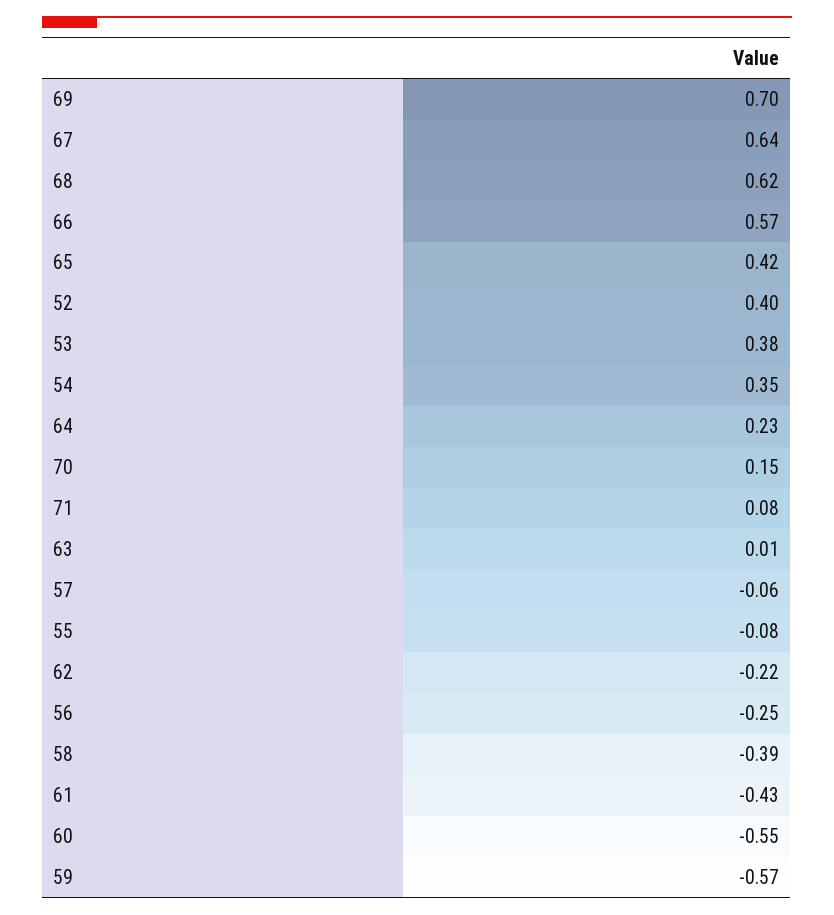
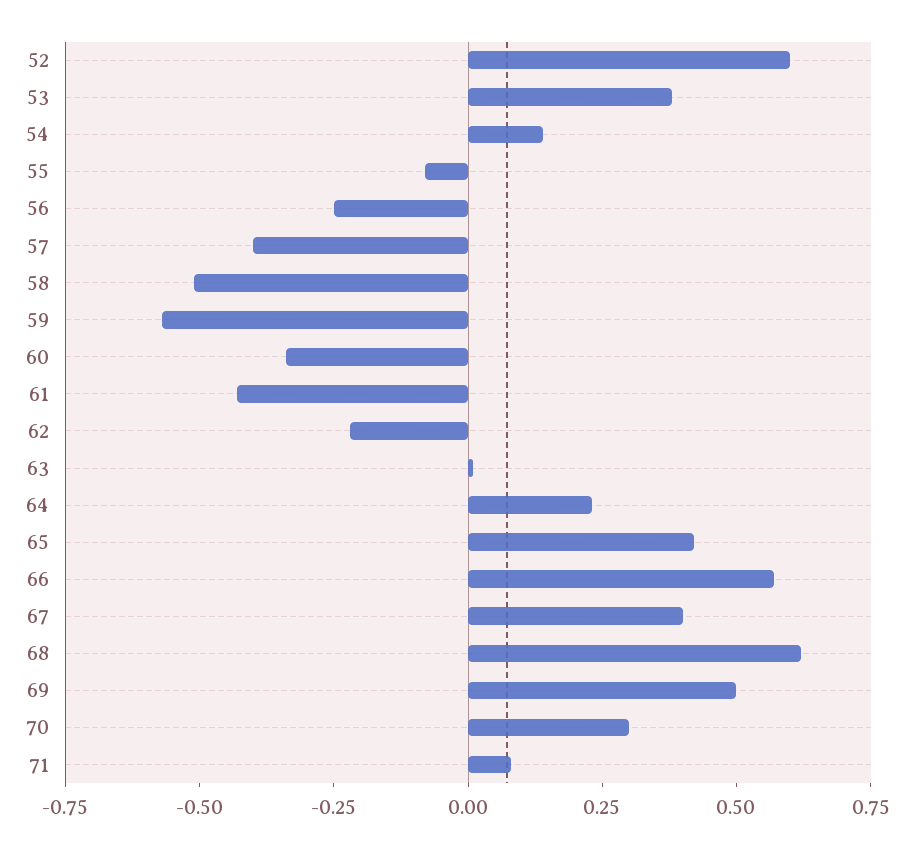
  {
-   "69": 0.7,
+   "69": 0.5,
-   "67": 0.64,
+   "67": 0.4,
    "68": 0.62,
    "66": 0.57,
    "65": 0.42,
-   "52": 0.4,
+   "52": 0.6,
    "53": 0.38,
-   "54": 0.35,
+   "54": 0.15,
    "64": 0.23,
-   "70": 0.15,
+   "70": 0.3,
    "71": 0.08,
    "63": 0.01,
-   "57": -0.06,
+   "57": -0.4,
    "55": -0.08,
    "62": -0.22,
    "56": -0.25,
-   "58": -0.39,
+   "58": -0.5,
    "61": -0.43,
-   "60": -0.55,
+   "60": -0.35,
    "59": -0.57
  }

